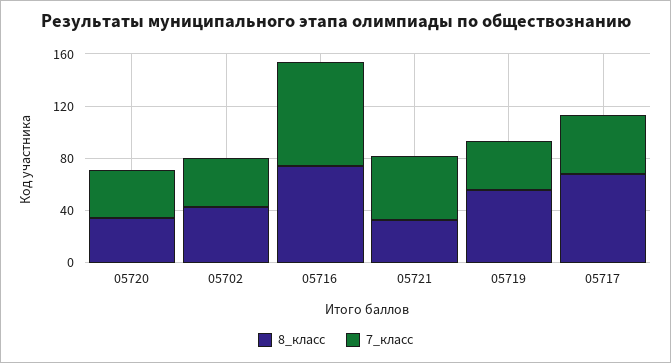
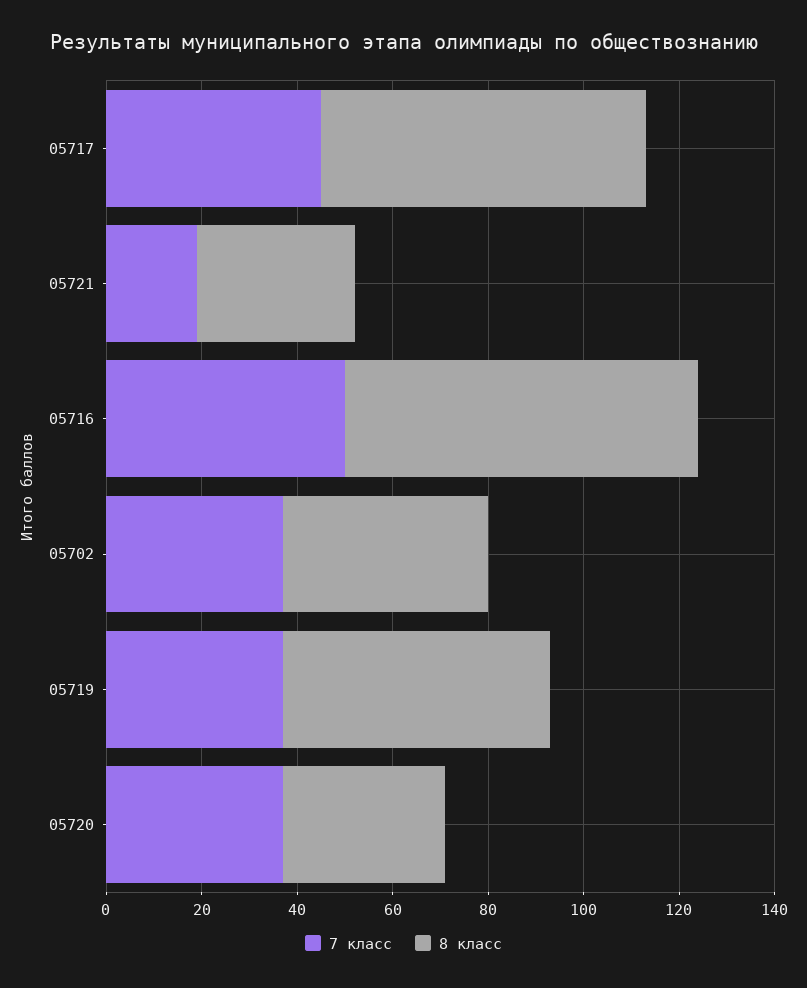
  {
    "8_класс": {
      "05720": 35,
      "05702": 45,
      "05716": 75,
      "05721": 35,
      "05719": 55,
      "05717": 70
    },
    "7_класс": {
      "05720": 35,
      "05702": 35,
-     "05716": 80,
+     "05716": 50,
-     "05721": 50,
+     "05721": 20,
      "05719": 35,
      "05717": 45
    }
  }

